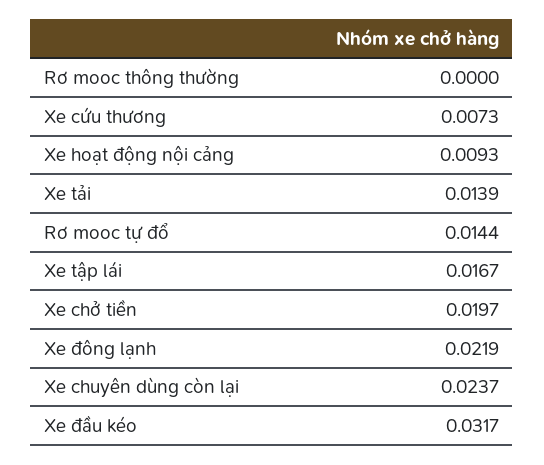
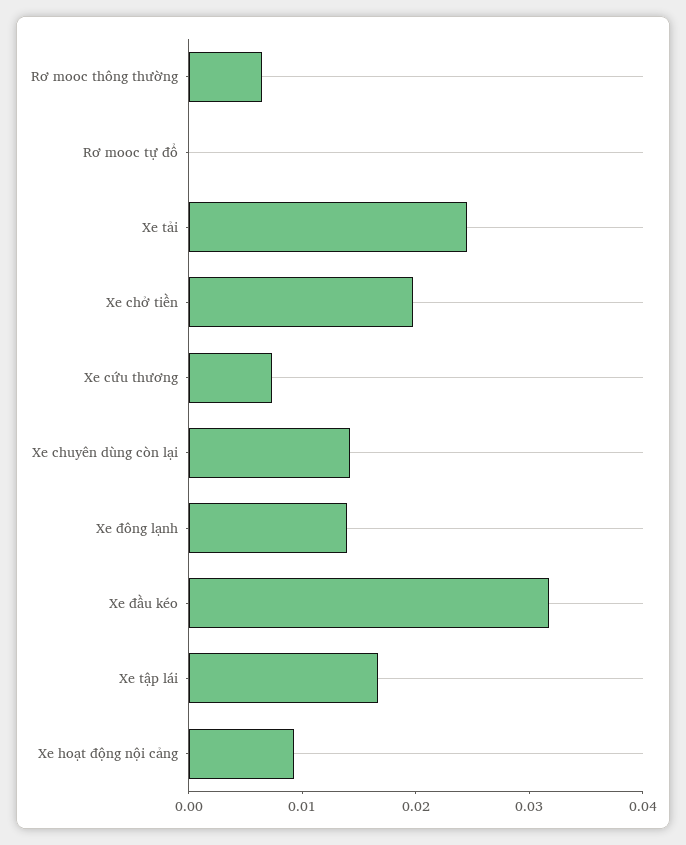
  {
-   "Rơ mooc thông thường": 0,
+   "Rơ mooc thông thường": 0.006,
    "Xe cứu thương": 0.0073,
    "Xe hoạt động nội cảng": 0.0093,
-   "Xe tải": 0.0139,
+   "Xe tải": 0.024,
-   "Rơ mooc tự đổ": 0.0144,
+   "Rơ mooc tự đổ": 0,
    "Xe tập lái": 0.0167,
    "Xe chở tiền": 0.0197,
-   "Xe đông lạnh": 0.0219,
+   "Xe đông lạnh": 0.014,
-   "Xe chuyên dùng còn lại": 0.0237,
+   "Xe chuyên dùng còn lại": 0.014,
    "Xe đầu kéo": 0.0317
  }

